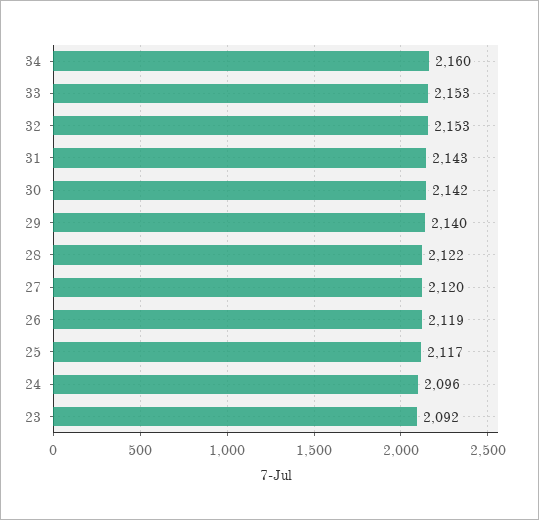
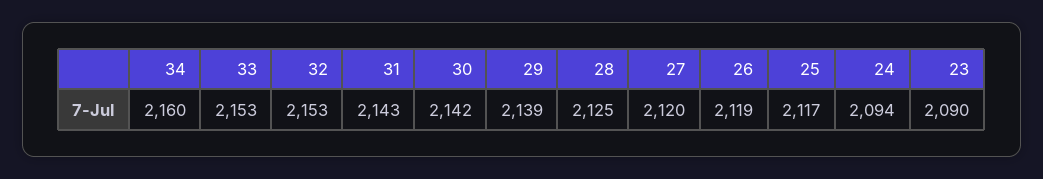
  {
    "34": 2160,
    "33": 2153,
    "32": 2153,
    "31": 2143,
    "30": 2142,
-   "29": 2140,
+   "29": 2139,
-   "28": 2122,
+   "28": 2125,
    "27": 2120,
    "26": 2119,
    "25": 2117,
-   "24": 2096,
+   "24": 2094,
-   "23": 2092
+   "23": 2090
  }

